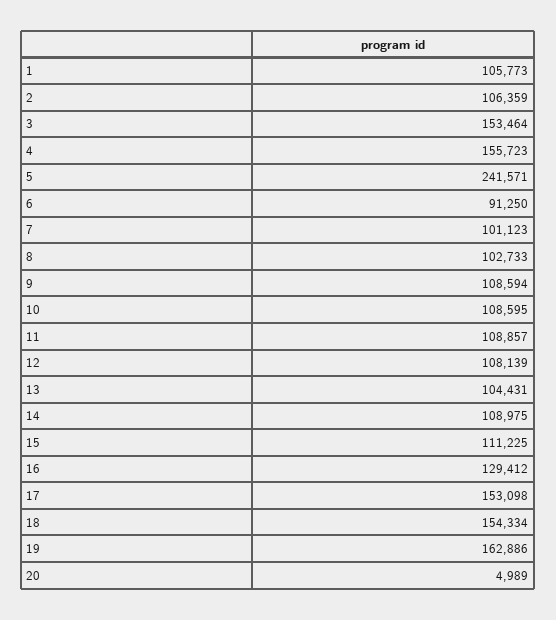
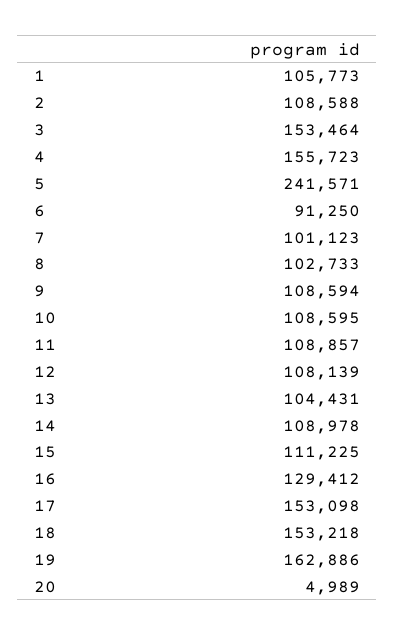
  {
    "1": 105773,
-   "2": 106359,
+   "2": 108588,
    "3": 153464,
    "4": 155723,
    "5": 241571,
    "6": 91250,
    "7": 101123,
    "8": 102733,
    "9": 108594,
    "10": 108595,
    "11": 108857,
    "12": 108139,
    "13": 104431,
-   "14": 108975,
+   "14": 108978,
    "15": 111225,
    "16": 129412,
    "17": 153098,
-   "18": 154334,
+   "18": 153218,
    "19": 162886,
    "20": 4989
  }

